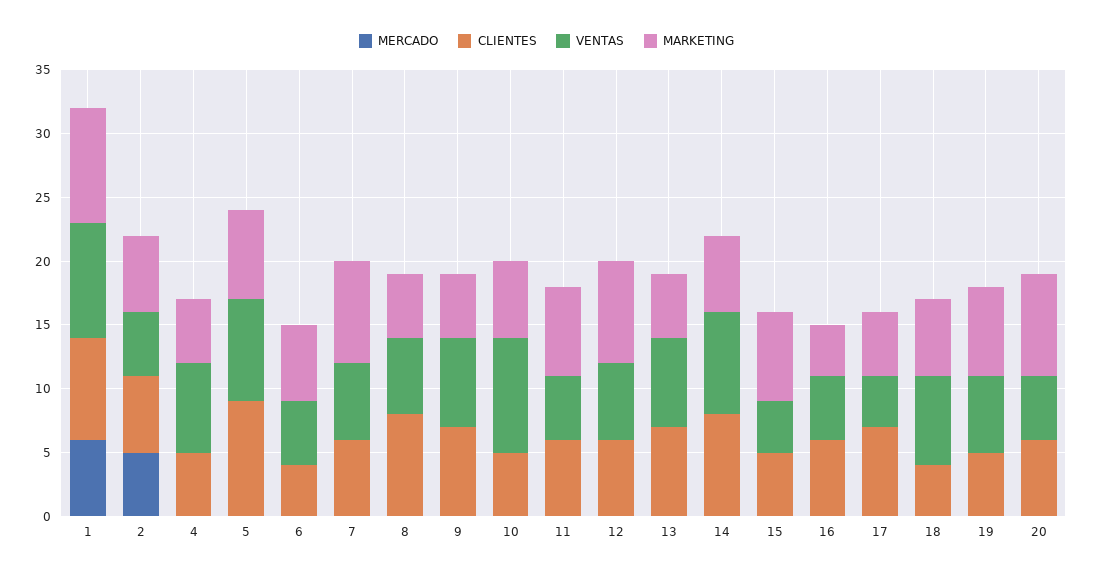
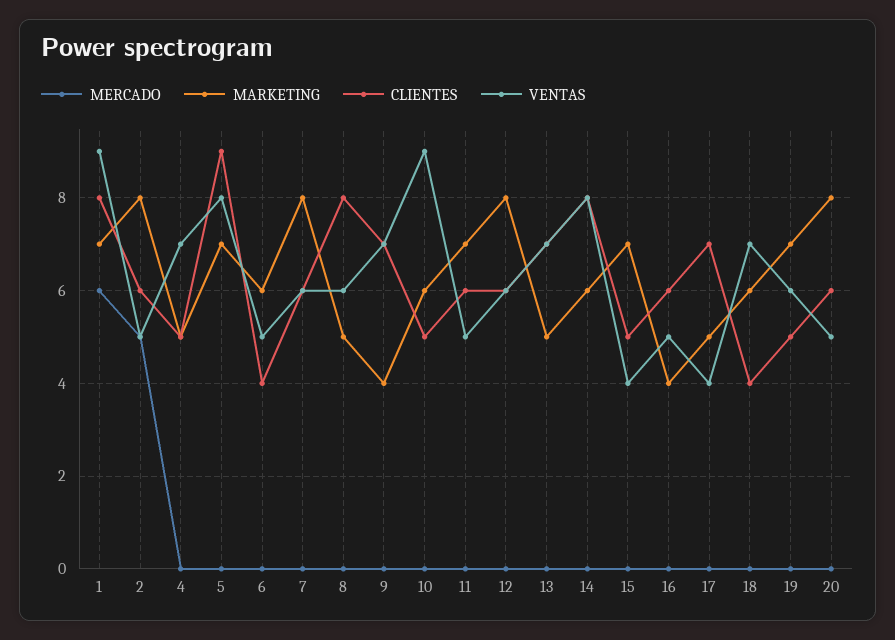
  {
    "MERCADO": {
      "1": 6,
      "2": 5,
      "4": 0,
      "5": 0,
      "6": 0,
      "7": 0,
      "8": 0,
      "9": 0,
      "10": 0,
      "11": 0,
      "12": 0,
      "13": 0,
      "14": 0,
      "15": 0,
      "16": 0,
      "17": 0,
      "18": 0,
      "19": 0,
      "20": 0
    },
    "CLIENTES": {
      "1": 8,
      "2": 6,
      "4": 5,
      "5": 9,
      "6": 4,
      "7": 6,
      "8": 8,
      "9": 7,
      "10": 5,
      "11": 6,
      "12": 6,
      "13": 7,
      "14": 8,
      "15": 5,
      "16": 6,
      "17": 7,
      "18": 4,
      "19": 5,
      "20": 6
    },
    "VENTAS": {
      "1": 9,
      "2": 5,
      "4": 7,
      "5": 8,
      "6": 5,
      "7": 6,
      "8": 6,
      "9": 7,
      "10": 9,
      "11": 5,
      "12": 6,
      "13": 7,
      "14": 8,
      "15": 4,
      "16": 5,
      "17": 4,
      "18": 7,
      "19": 6,
      "20": 5
    },
    "MARKETING": {
-     "1": 9,
+     "1": 7,
-     "2": 6,
+     "2": 8,
      "4": 5,
      "5": 7,
      "6": 6,
      "7": 8,
      "8": 5,
-     "9": 5,
+     "9": 4,
      "10": 6,
      "11": 7,
      "12": 8,
      "13": 5,
      "14": 6,
      "15": 7,
      "16": 4,
      "17": 5,
      "18": 6,
      "19": 7,
      "20": 8
    }
  }

